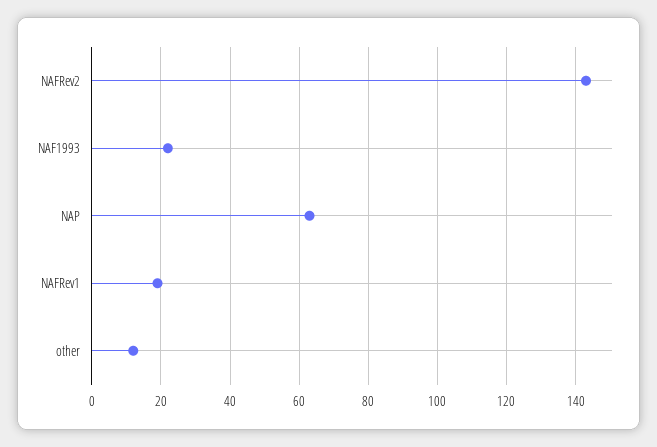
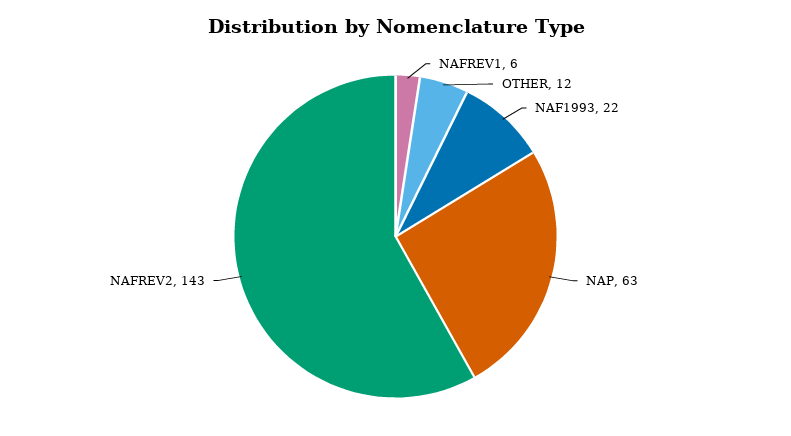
  {
    "NAFRev2": 143,
    "NAF1993": 22,
    "NAP": 63,
-   "NAFRev1": 20,
+   "NAFRev1": 6,
    "other": 12
  }

